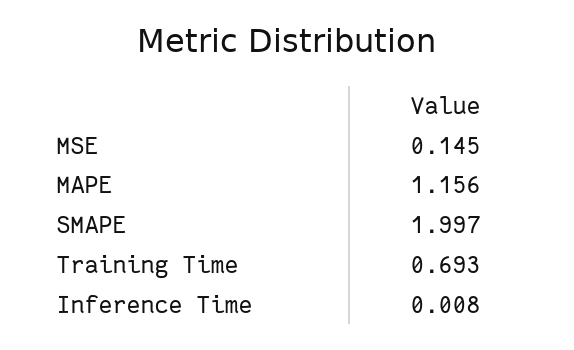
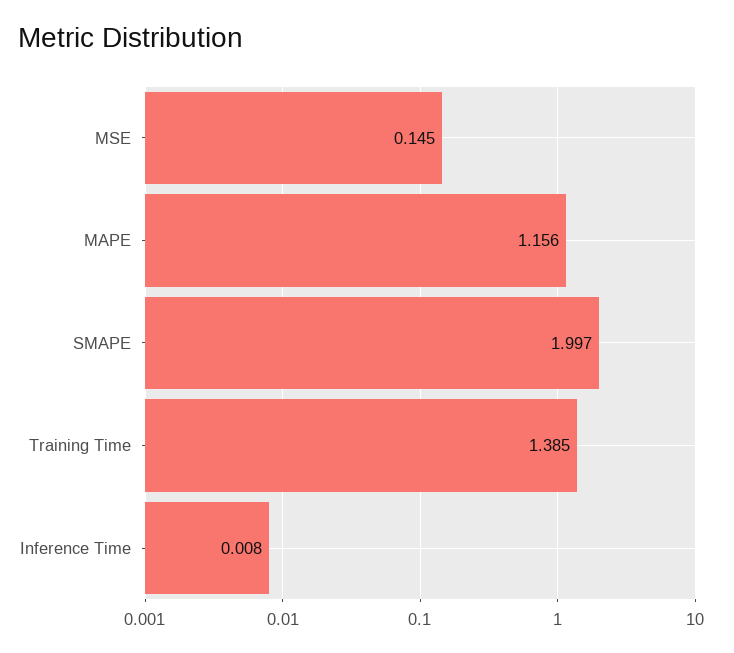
  {
    "MSE": 0.145,
    "MAPE": 1.156,
    "SMAPE": 1.997,
-   "Training Time": 0.693,
+   "Training Time": 1.385,
    "Inference Time": 0.008
  }

